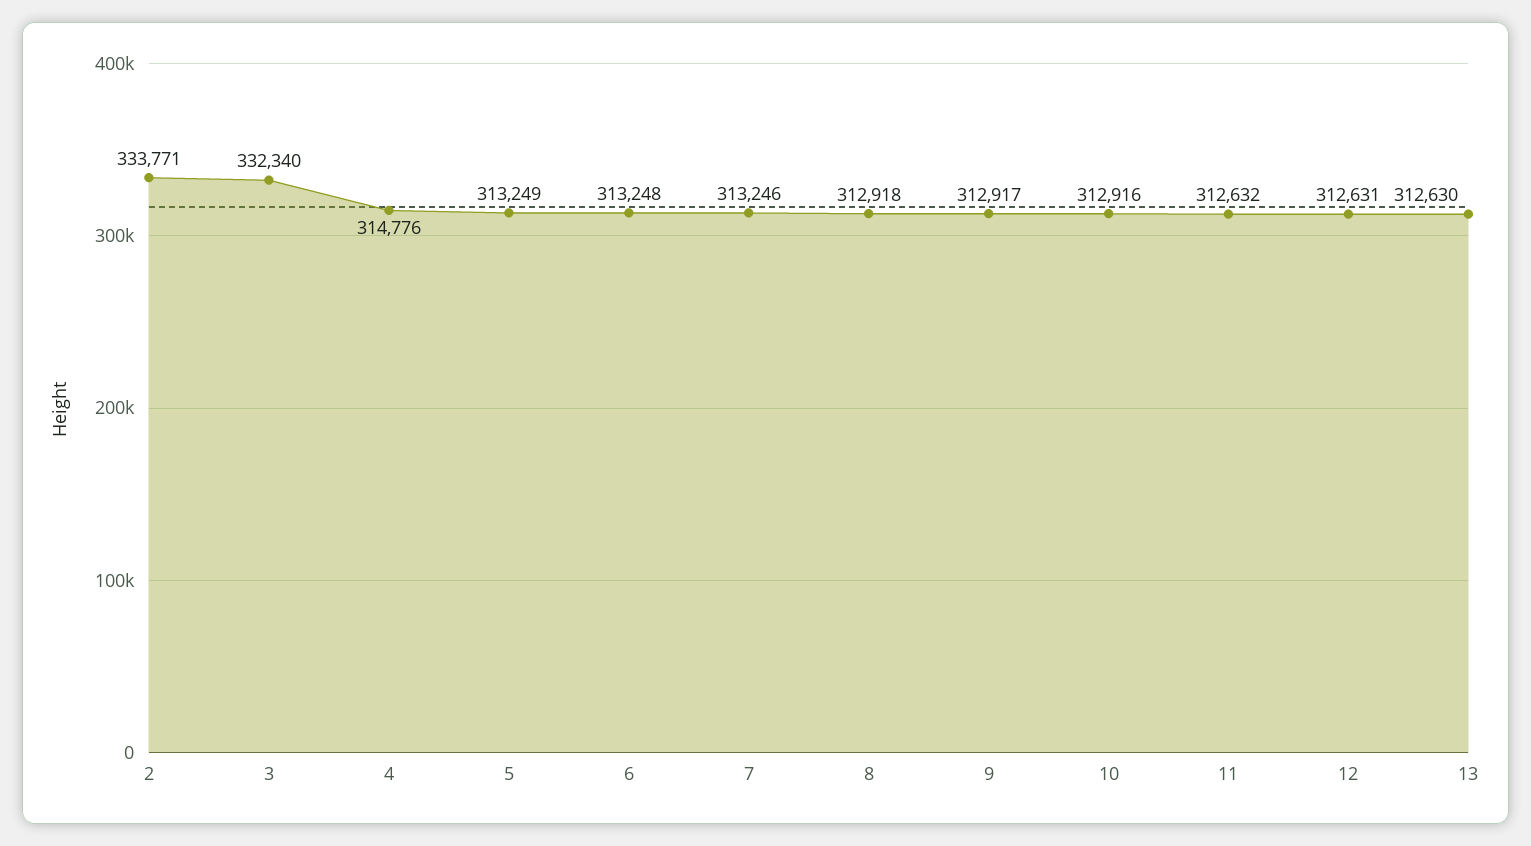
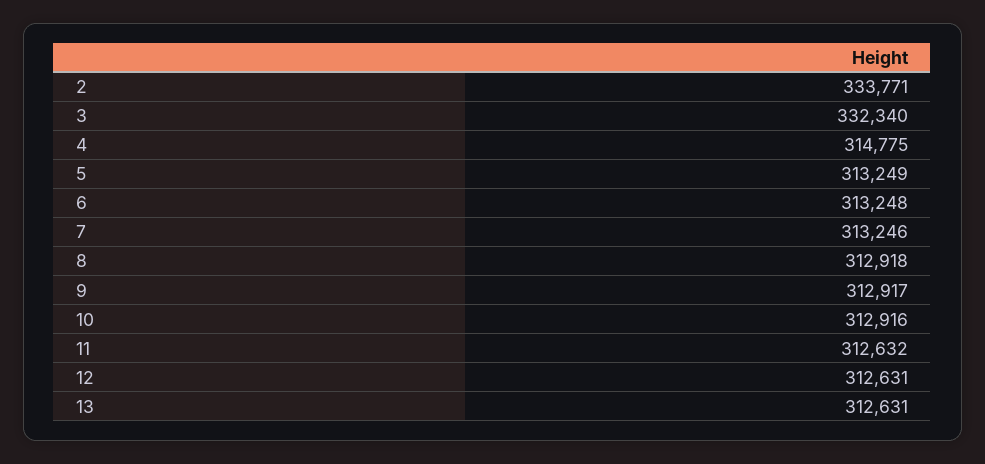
  {
    "2": 333771,
    "3": 332340,
-   "4": 314776,
+   "4": 314775,
    "5": 313249,
    "6": 313248,
    "7": 313246,
    "8": 312918,
    "9": 312917,
    "10": 312916,
    "11": 312632,
    "12": 312631,
-   "13": 312630
+   "13": 312631
  }

